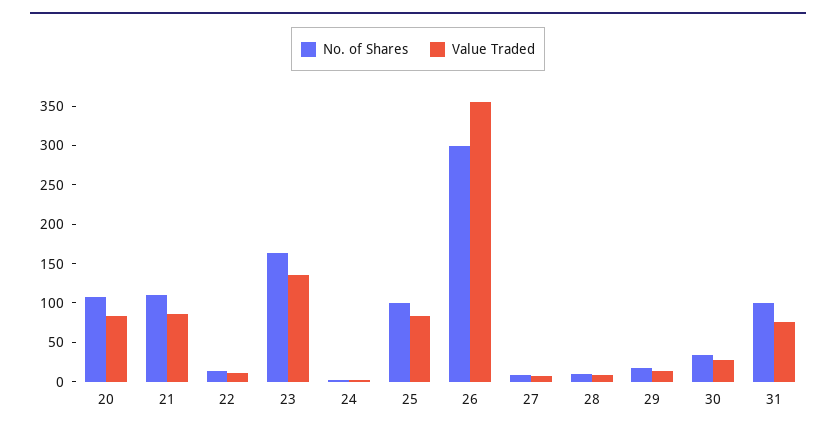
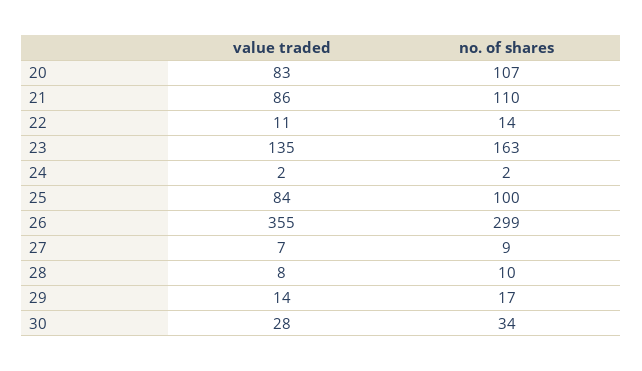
  {
    "No. of Shares": {
      "20": 107,
      "21": 110,
      "22": 14,
      "23": 163,
      "24": 2,
      "25": 100,
      "26": 299,
      "27": 9,
      "28": 10,
      "29": 17,
-     "30": 34,
+     "30": 34
-     "31": 100
    },
    "Value Traded": {
      "20": 83,
      "21": 86,
      "22": 11,
      "23": 135,
      "24": 2,
      "25": 84,
      "26": 355,
      "27": 7,
      "28": 8,
      "29": 14,
-     "30": 28,
+     "30": 28
-     "31": 75
    }
  }

